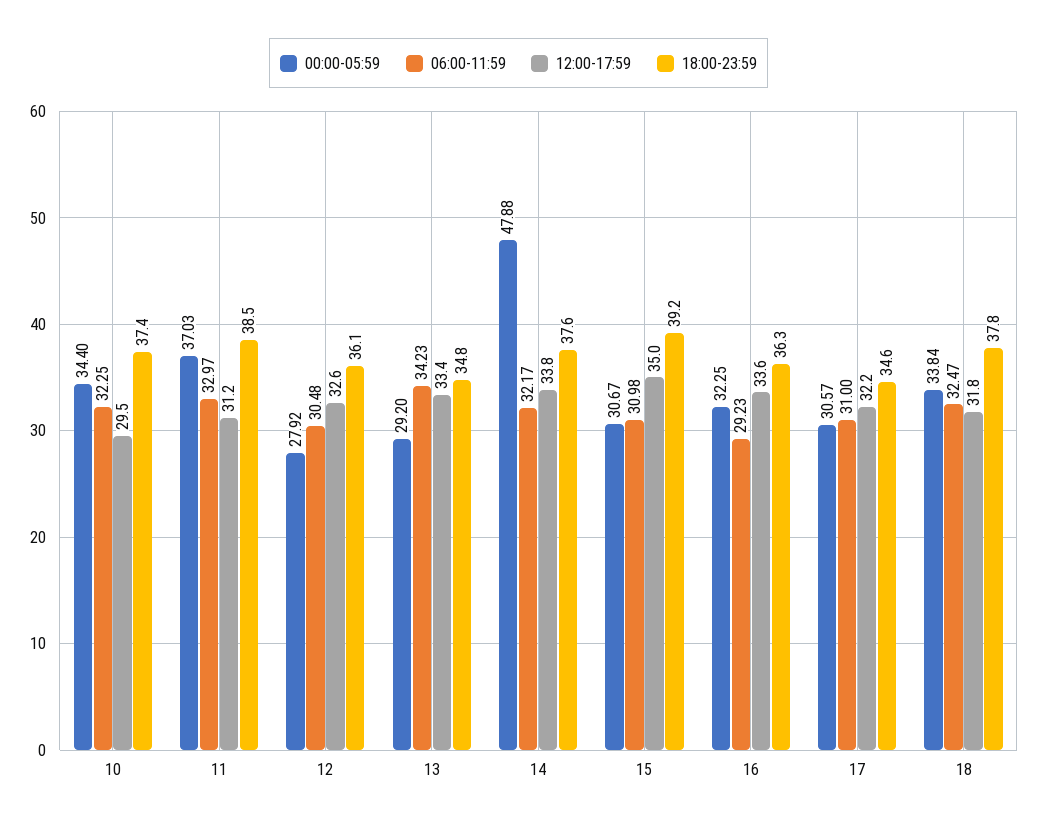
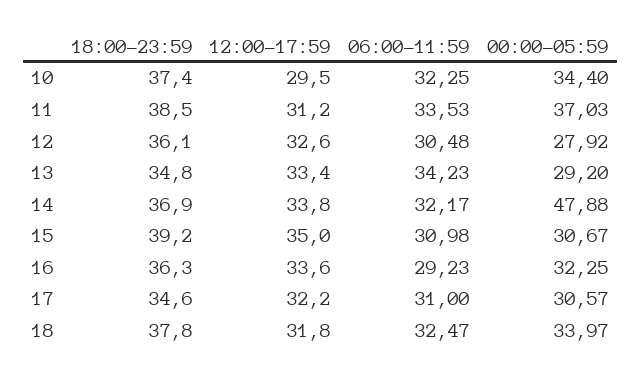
  {
    "00:00-05:59": {
      "10": 34.4,
      "11": 37.03,
      "12": 27.92,
      "13": 29.2,
      "14": 47.88,
      "15": 30.67,
      "16": 32.25,
      "17": 30.57,
-     "18": 33.84
+     "18": 33.97
    },
    "06:00-11:59": {
      "10": 32.25,
-     "11": 32.97,
+     "11": 33.53,
      "12": 30.48,
      "13": 34.23,
      "14": 32.17,
      "15": 30.98,
      "16": 29.23,
      "17": 31,
      "18": 32.47
    },
    "12:00-17:59": {
      "10": 29.5,
      "11": 31.2,
      "12": 32.6,
      "13": 33.4,
      "14": 33.8,
      "15": 35,
      "16": 33.6,
      "17": 32.2,
      "18": 31.8
    },
    "18:00-23:59": {
      "10": 37.4,
      "11": 38.5,
      "12": 36.1,
      "13": 34.8,
-     "14": 37.6,
+     "14": 36.9,
      "15": 39.2,
      "16": 36.3,
      "17": 34.6,
      "18": 37.8
    }
  }

